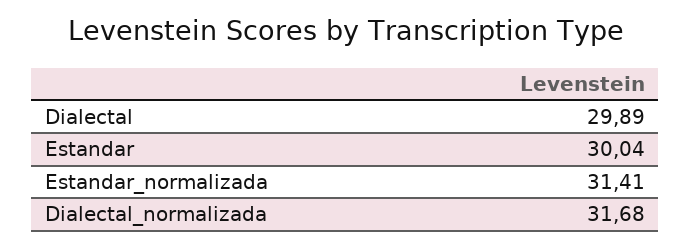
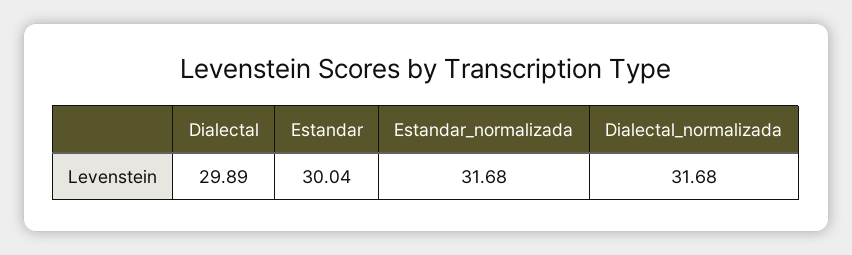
  {
    "Dialectal": 29.89,
    "Estandar": 30.04,
-   "Estandar_normalizada": 31.41,
+   "Estandar_normalizada": 31.68,
    "Dialectal_normalizada": 31.68
  }

